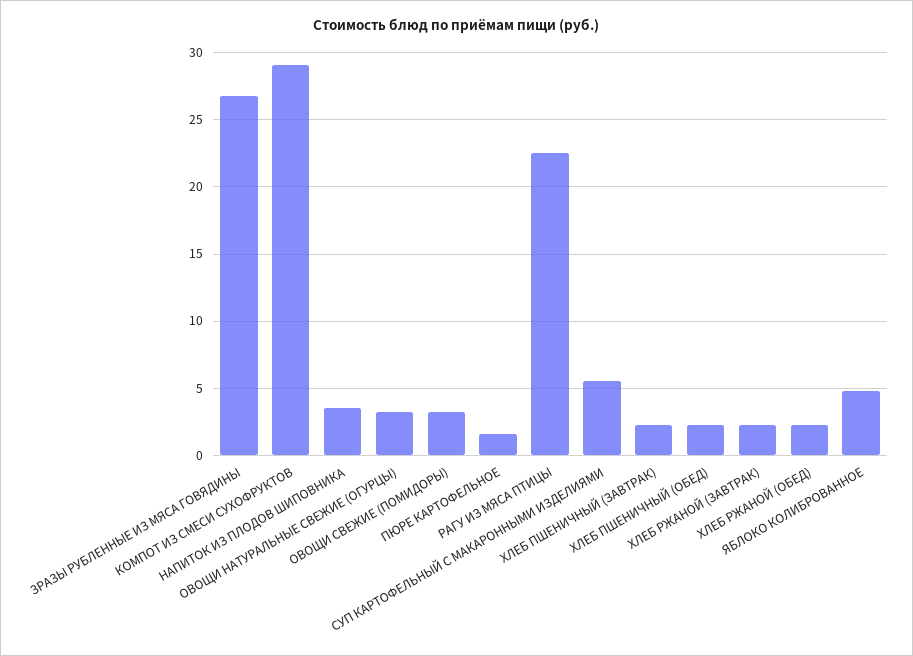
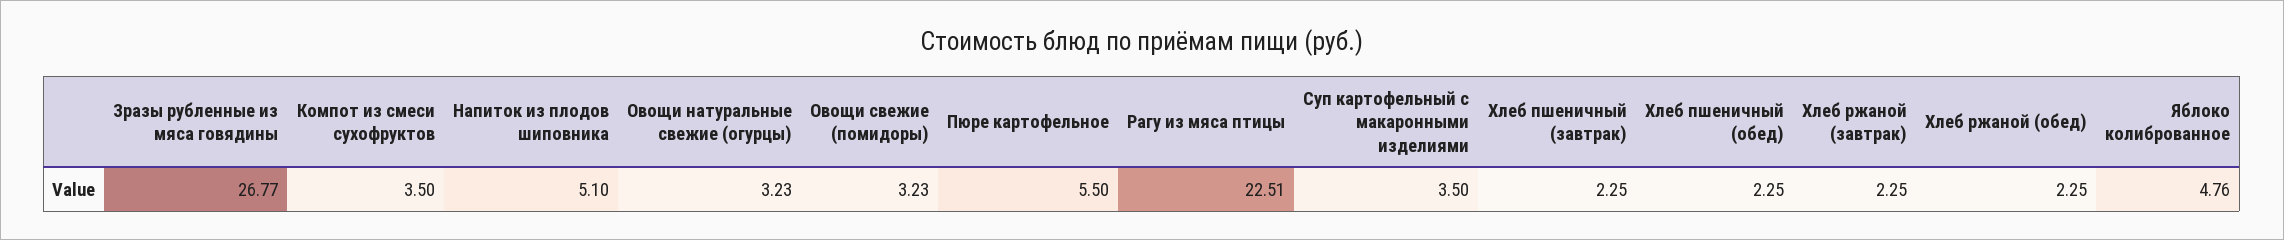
  {
    "ЗРАЗЫ РУБЛЕННЫЕ ИЗ МЯСА ГОВЯДИНЫ": 26.77,
-   "КОМПОТ ИЗ СМЕСИ СУХОФРУКТОВ": 29,
+   "КОМПОТ ИЗ СМЕСИ СУХОФРУКТОВ": 3.5,
-   "НАПИТОК ИЗ ПЛОДОВ ШИПОВНИКА": 3.5,
+   "НАПИТОК ИЗ ПЛОДОВ ШИПОВНИКА": 5.1,
    "ОВОЩИ НАТУРАЛЬНЫЕ СВЕЖИЕ (ОГУРЦЫ)": 3.23,
    "ОВОЩИ СВЕЖИЕ (ПОМИДОРЫ)": 3.23,
-   "ПЮРЕ КАРТОФЕЛЬНОЕ": 1.5,
+   "ПЮРЕ КАРТОФЕЛЬНОЕ": 5.5,
    "РАГУ ИЗ МЯСА ПТИЦЫ": 22.51,
-   "СУП КАРТОФЕЛЬНЫЙ С МАКАРОННЫМИ ИЗДЕЛИЯМИ": 5.5,
+   "СУП КАРТОФЕЛЬНЫЙ С МАКАРОННЫМИ ИЗДЕЛИЯМИ": 3.5,
    "ХЛЕБ ПШЕНИЧНЫЙ (ЗАВТРАК)": 2.25,
    "ХЛЕБ ПШЕНИЧНЫЙ (ОБЕД)": 2.25,
    "ХЛЕБ РЖАНОЙ (ЗАВТРАК)": 2.25,
    "ХЛЕБ РЖАНОЙ (ОБЕД)": 2.25,
    "ЯБЛОКО КОЛИБРОВАННОЕ": 4.76
  }

